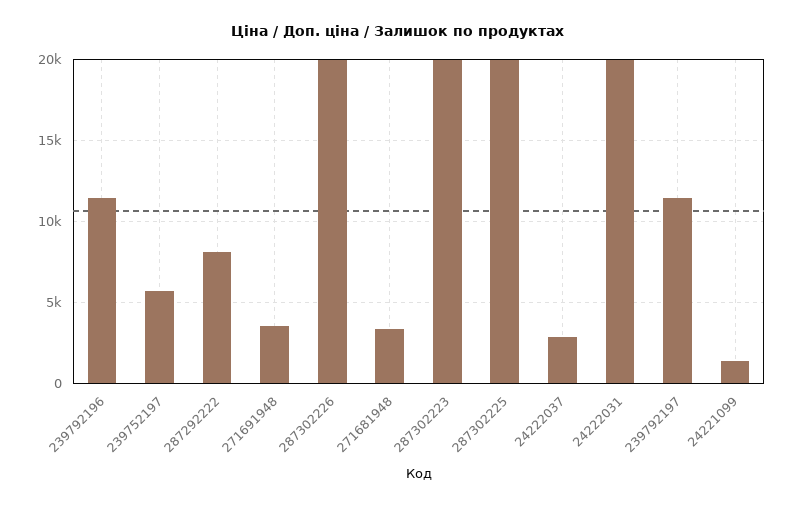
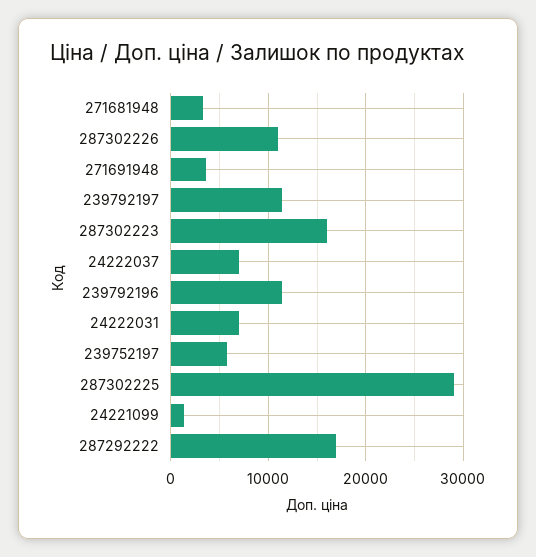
  {
    "239792196": 11500,
    "239752197": 5500,
-   "287292222": 8000,
+   "287292222": 17000,
    "271691948": 3500,
-   "287302226": 20000,
+   "287302226": 11000,
    "271681948": 3500,
-   "287302223": 20000,
+   "287302223": 16000,
-   "287302225": 20000,
+   "287302225": 29000,
-   "24222037": 3000,
+   "24222037": 7000,
-   "24222031": 20000,
+   "24222031": 7000,
    "239792197": 11500,
    "24221099": 1500
  }

